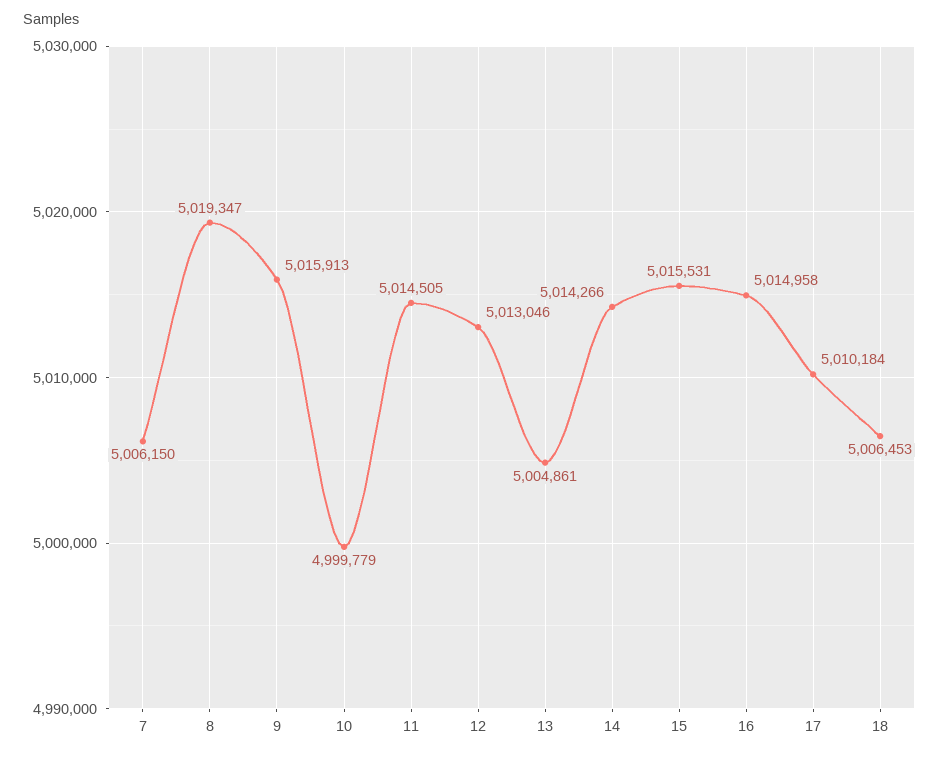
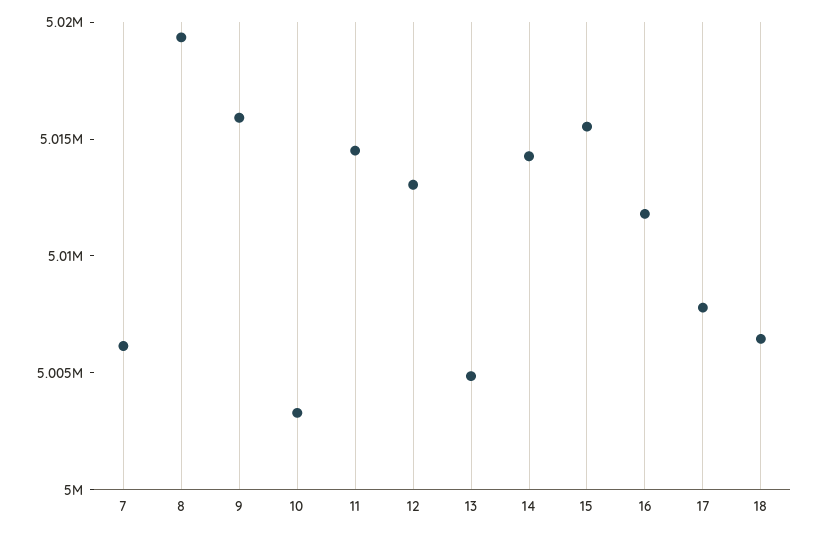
  {
    "7": 5006150,
    "8": 5019347,
    "9": 5015913,
-   "10": 4999779,
+   "10": 5003000,
    "11": 5014505,
    "12": 5013046,
    "13": 5004861,
    "14": 5014266,
    "15": 5015531,
-   "16": 5014958,
+   "16": 5012000,
-   "17": 5010184,
+   "17": 5008000,
    "18": 5006453
  }

